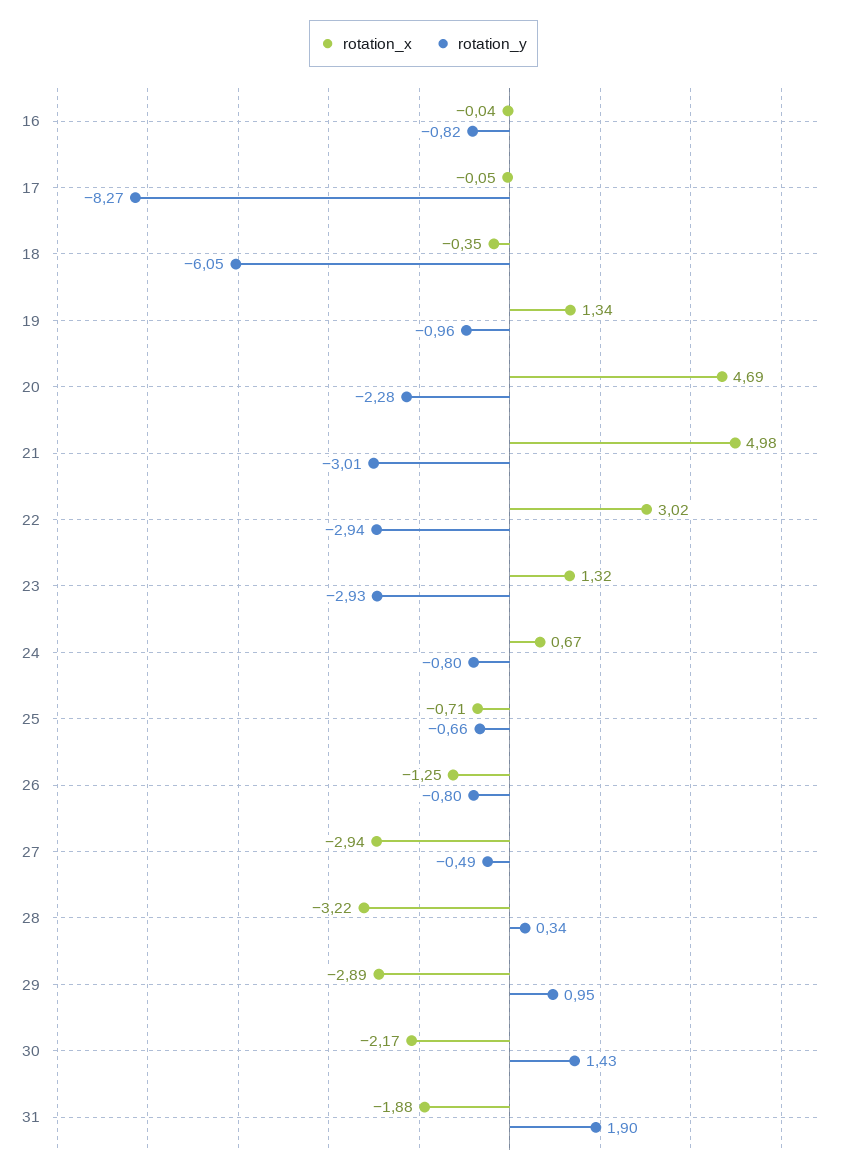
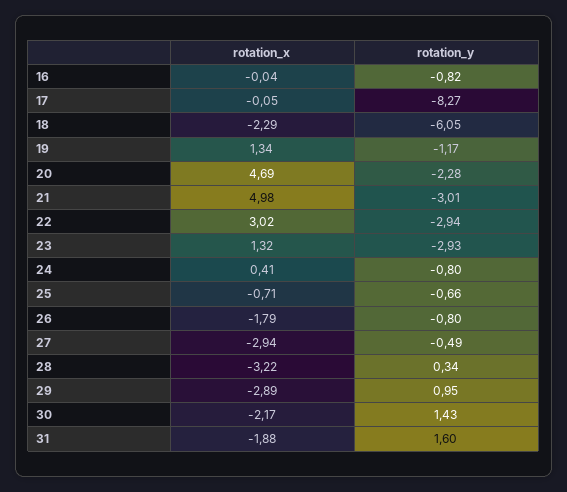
  {
    "rotation_x": {
      "16": -0.04,
      "17": -0.05,
-     "18": -0.35,
+     "18": -2.29,
      "19": 1.34,
      "20": 4.69,
      "21": 4.98,
      "22": 3.02,
      "23": 1.32,
-     "24": 0.67,
+     "24": 0.41,
      "25": -0.71,
-     "26": -1.25,
+     "26": -1.79,
      "27": -2.94,
      "28": -3.22,
      "29": -2.89,
      "30": -2.17,
      "31": -1.88
    },
    "rotation_y": {
      "16": -0.82,
      "17": -8.27,
      "18": -6.05,
-     "19": -0.96,
+     "19": -1.17,
      "20": -2.28,
      "21": -3.01,
      "22": -2.94,
      "23": -2.93,
      "24": -0.8,
      "25": -0.66,
      "26": -0.8,
      "27": -0.49,
      "28": 0.34,
      "29": 0.95,
      "30": 1.43,
-     "31": 1.9
+     "31": 1.6
    }
  }

